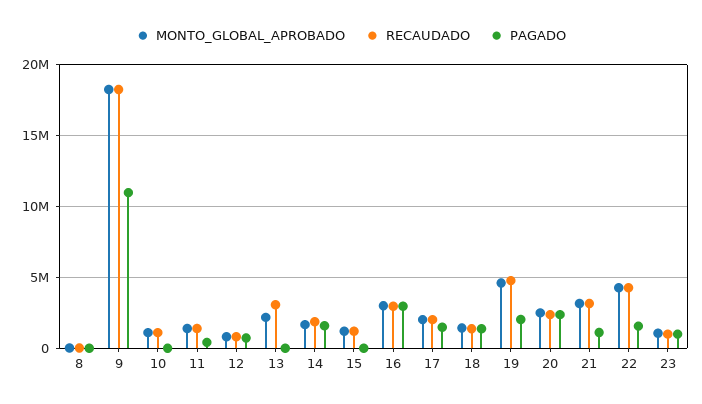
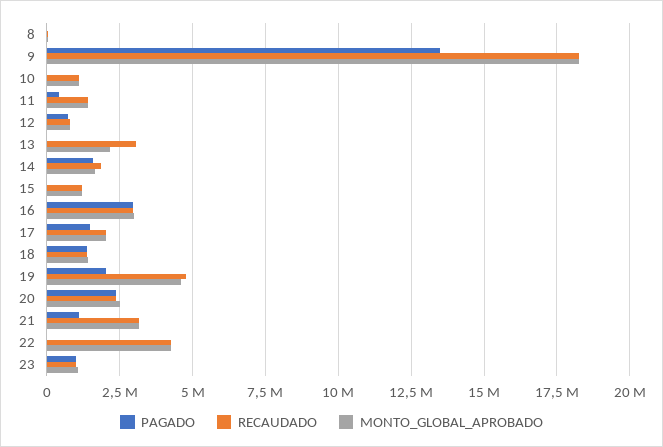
  {
    "MONTO_GLOBAL_APROBADO": {
      "8": 0,
      "9": 18250000,
      "10": 1000000,
      "11": 1500000,
      "12": 750000,
      "13": 2250000,
      "14": 1750000,
      "15": 1250000,
      "16": 3000000,
      "17": 2000000,
      "18": 1500000,
      "19": 4500000,
      "20": 2500000,
      "21": 3250000,
      "22": 4250000,
      "23": 1000000
    },
    "RECAUDADO": {
      "8": 0,
      "9": 18250000,
      "10": 1000000,
      "11": 1500000,
      "12": 750000,
      "13": 3000000,
      "14": 1750000,
      "15": 1250000,
      "16": 3000000,
      "17": 2000000,
      "18": 1500000,
      "19": 4750000,
      "20": 2500000,
      "21": 3250000,
      "22": 4250000,
      "23": 1000000
    },
    "PAGADO": {
      "8": 0,
-     "9": 11000000,
+     "9": 13500000,
      "10": 0,
      "11": 500000,
      "12": 750000,
      "13": 0,
      "14": 1500000,
      "15": 0,
      "16": 3000000,
      "17": 1500000,
      "18": 1500000,
      "19": 2000000,
      "20": 2250000,
      "21": 1000000,
-     "22": 1500000,
+     "22": 0,
      "23": 1000000
    }
  }

